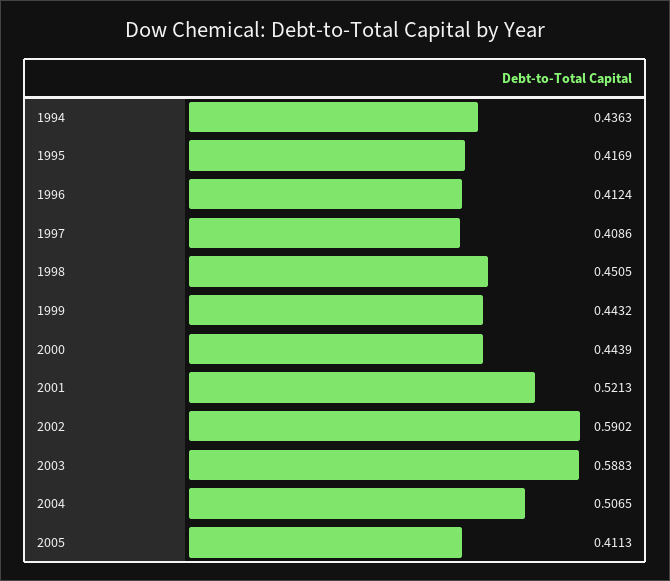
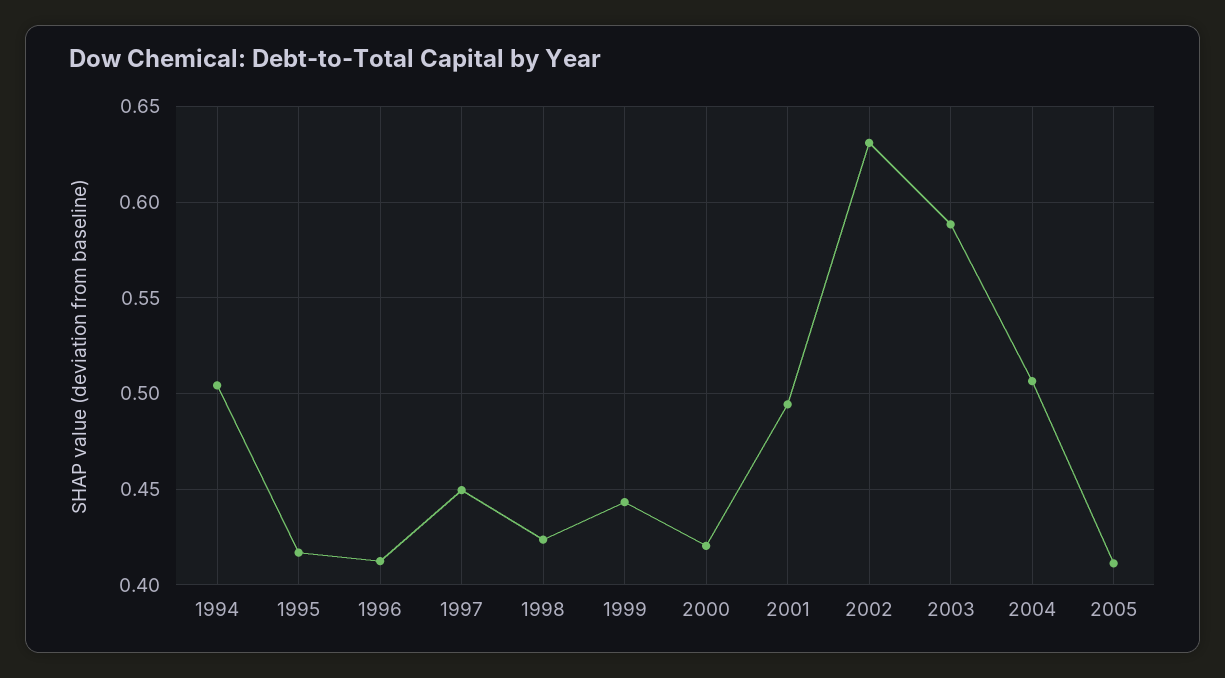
  {
-   "1994": 0.4363,
+   "1994": 0.505,
    "1995": 0.4169,
    "1996": 0.4124,
-   "1997": 0.4086,
+   "1997": 0.45,
-   "1998": 0.4505,
+   "1998": 0.425,
    "1999": 0.4432,
-   "2000": 0.4439,
+   "2000": 0.42,
-   "2001": 0.5213,
+   "2001": 0.495,
-   "2002": 0.5902,
+   "2002": 0.63,
    "2003": 0.5883,
    "2004": 0.5065,
    "2005": 0.4113
  }

